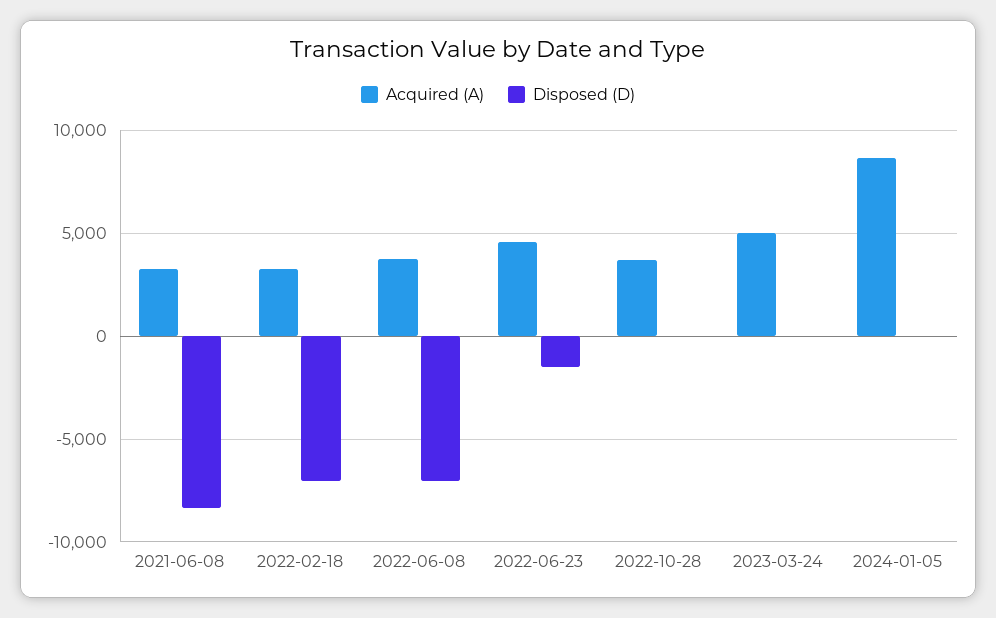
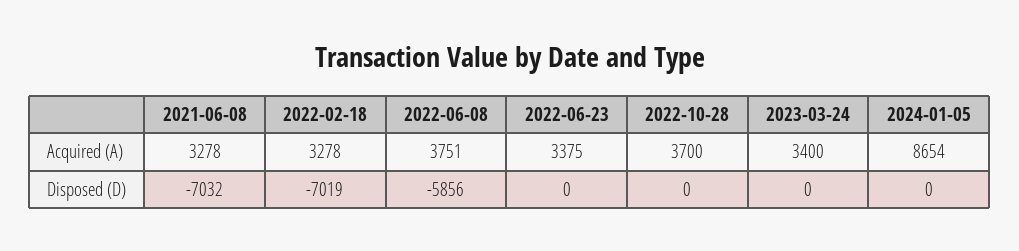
  {
    "Acquired (A)": {
      "2021-06-08": 3278,
      "2022-02-18": 3278,
      "2022-06-08": 3751,
-     "2022-06-23": 4500,
+     "2022-06-23": 3375,
      "2022-10-28": 3700,
-     "2023-03-24": 5000,
+     "2023-03-24": 3400,
      "2024-01-05": 8654
    },
    "Disposed (D)": {
-     "2021-06-08": -8500,
+     "2021-06-08": -7032,
      "2022-02-18": -7019,
-     "2022-06-08": -7000,
+     "2022-06-08": -5856,
-     "2022-06-23": -1500,
+     "2022-06-23": 0,
      "2022-10-28": 0,
      "2023-03-24": 0,
      "2024-01-05": 0
    }
  }

